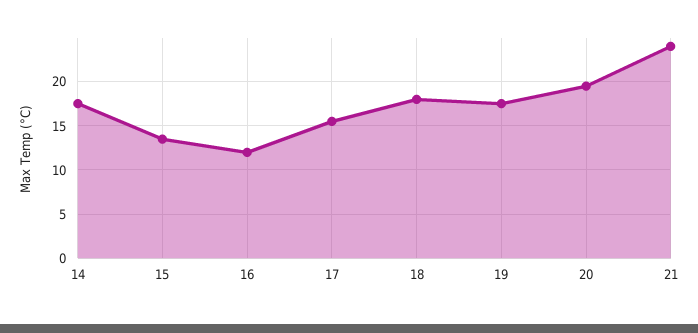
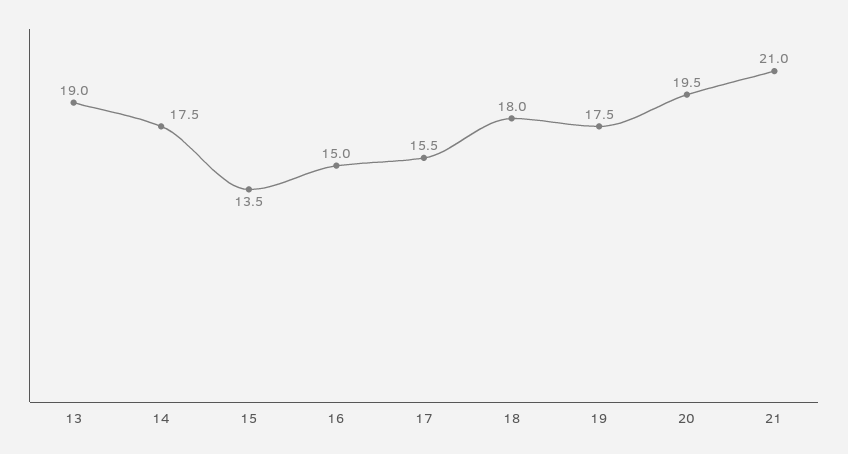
  {
    "14": 17.5,
    "15": 13.5,
-   "16": 12,
+   "16": 15,
    "17": 15.5,
    "18": 18,
    "19": 17.5,
    "20": 19.5,
-   "21": 24
+   "21": 21,
+   "13": 19
  }

